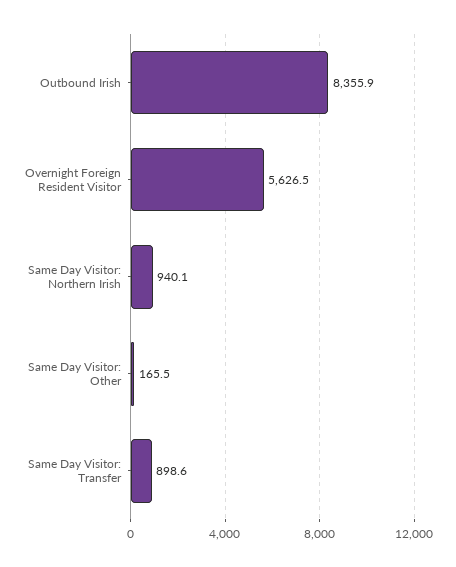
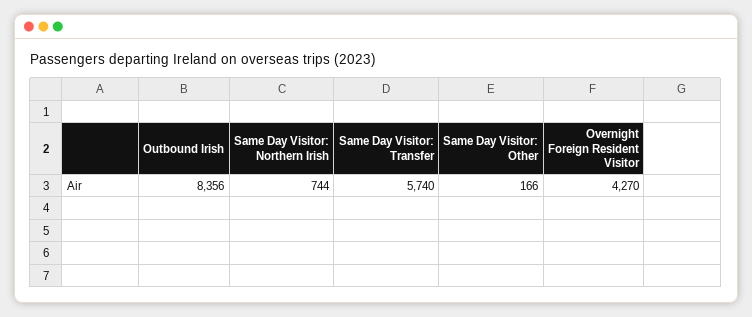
  {
    "Outbound Irish": 8355.9,
-   "Overnight Foreign Resident Visitor": 5626.5,
+   "Overnight Foreign Resident Visitor": 4270,
-   "Same Day Visitor: Northern Irish": 940.1,
+   "Same Day Visitor: Northern Irish": 744,
    "Same Day Visitor: Other": 165.5,
-   "Same Day Visitor: Transfer": 898.6
+   "Same Day Visitor: Transfer": 5740
  }

